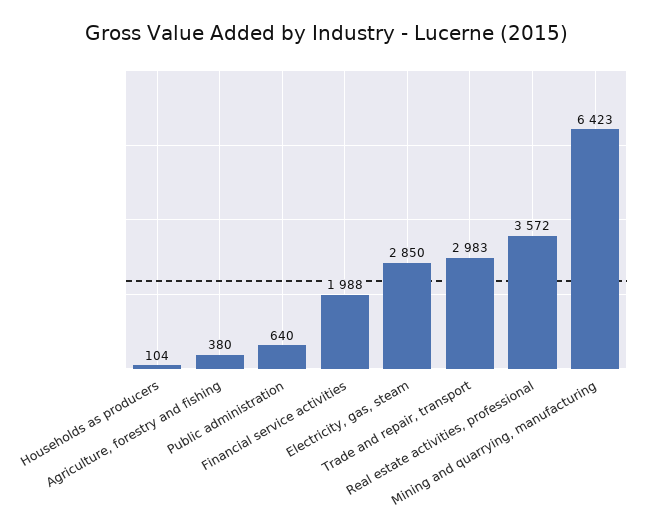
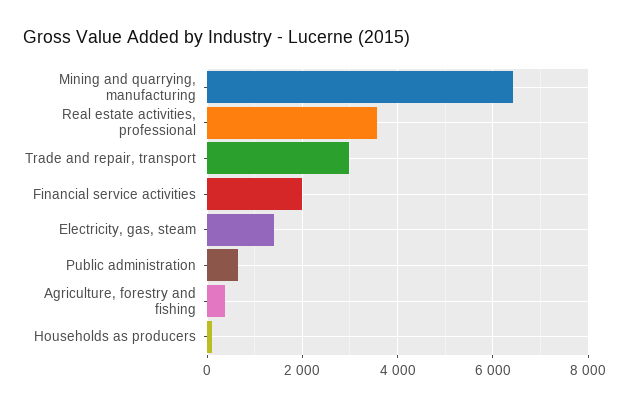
  {
    "Households as producers": 104,
    "Agriculture, forestry and fishing": 380,
    "Public administration": 640,
    "Financial service activities": 1988,
-   "Electricity, gas, steam": 2850,
+   "Electricity, gas, steam": 1400,
    "Trade and repair, transport": 2983,
    "Real estate activities, professional": 3572,
    "Mining and quarrying, manufacturing": 6423
  }

